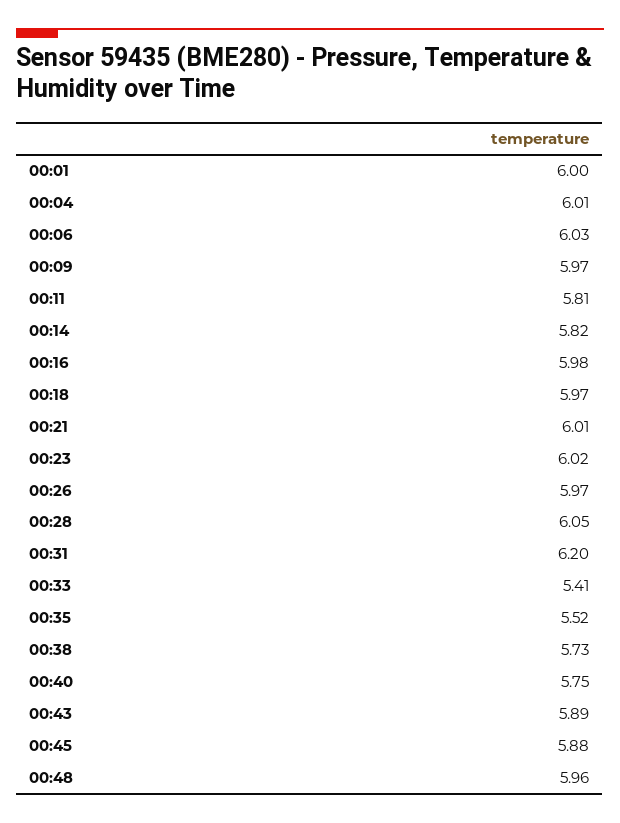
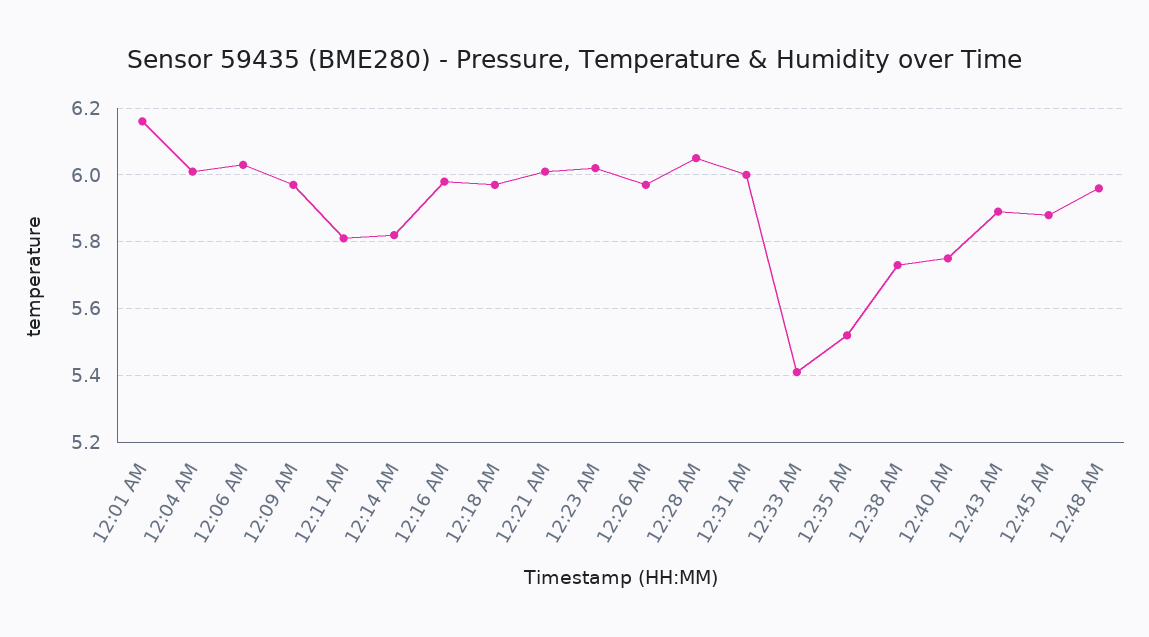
  {
-   "00:01": 6,
+   "00:01": 6.15,
    "00:04": 6.01,
    "00:06": 6.03,
    "00:09": 5.97,
    "00:11": 5.81,
    "00:14": 5.82,
    "00:16": 5.98,
    "00:18": 5.97,
    "00:21": 6.01,
    "00:23": 6.02,
    "00:26": 5.97,
    "00:28": 6.05,
-   "00:31": 6.2,
+   "00:31": 6,
    "00:33": 5.41,
    "00:35": 5.52,
    "00:38": 5.73,
    "00:40": 5.75,
    "00:43": 5.89,
    "00:45": 5.88,
    "00:48": 5.96
  }

